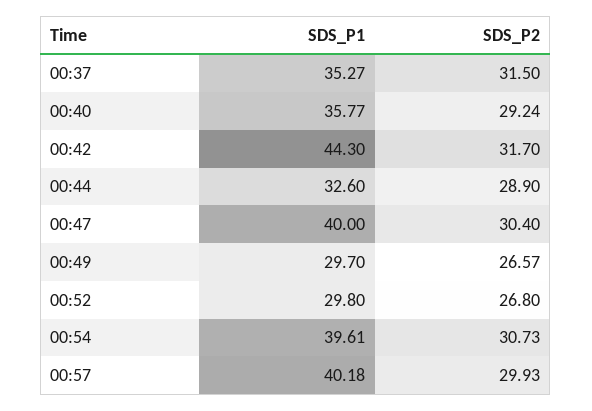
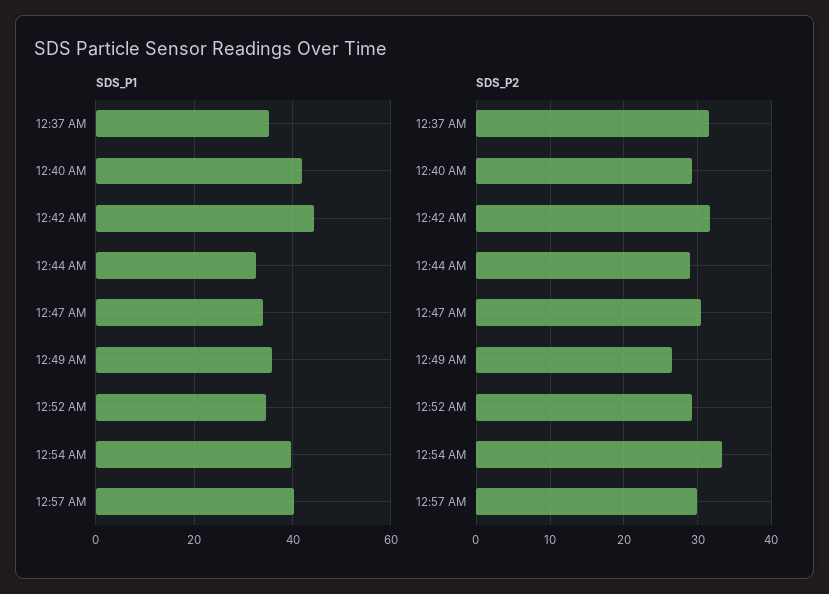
  {
    "SDS_P1": {
      "00:37": 35.27,
-     "00:40": 35.77,
+     "00:40": 42,
      "00:42": 44.3,
      "00:44": 32.6,
-     "00:47": 40,
+     "00:47": 34,
-     "00:49": 29.7,
+     "00:49": 36,
-     "00:52": 29.8,
+     "00:52": 34,
      "00:54": 39.61,
      "00:57": 40.18
    },
    "SDS_P2": {
      "00:37": 31.5,
      "00:40": 29.24,
      "00:42": 31.7,
      "00:44": 28.9,
      "00:47": 30.4,
      "00:49": 26.57,
-     "00:52": 26.8,
+     "00:52": 29,
-     "00:54": 30.73,
+     "00:54": 33,
      "00:57": 29.93
    }
  }

